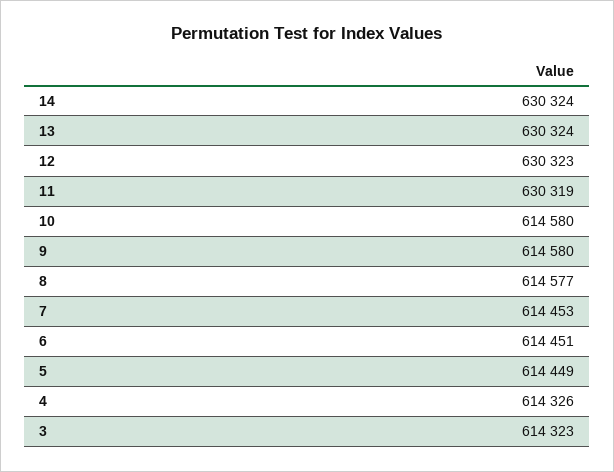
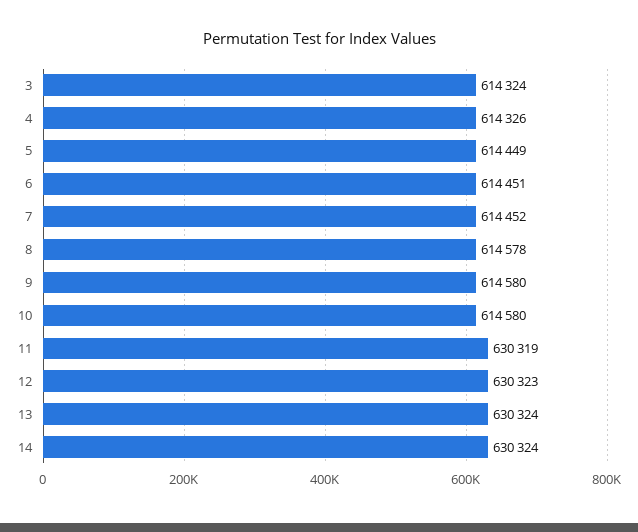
  {
    "14": 630324,
    "13": 630324,
    "12": 630323,
    "11": 630319,
    "10": 614580,
    "9": 614580,
-   "8": 614577,
+   "8": 614578,
-   "7": 614453,
+   "7": 614452,
    "6": 614451,
    "5": 614449,
    "4": 614326,
-   "3": 614323
+   "3": 614324
  }

